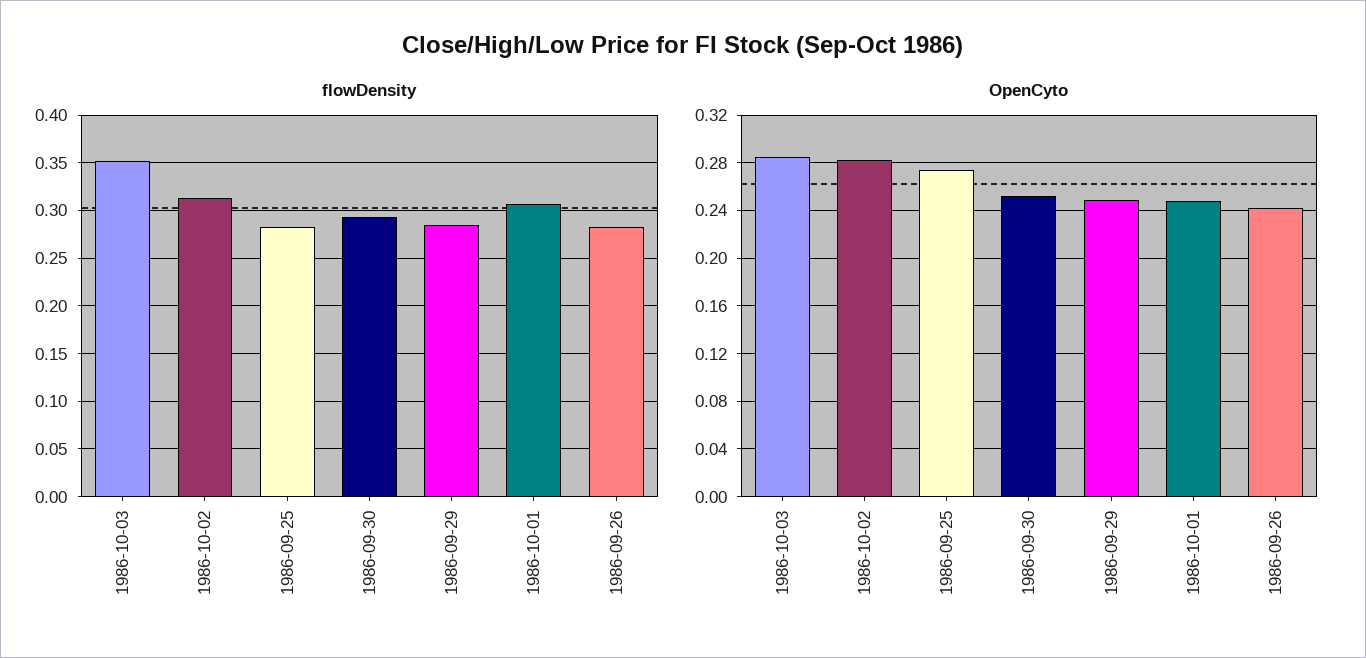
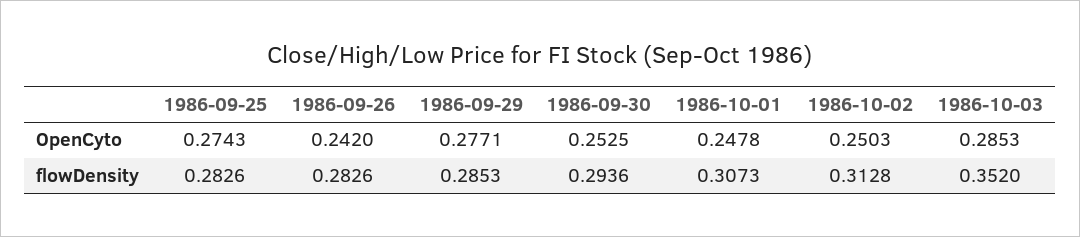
  {
    "flowDensity": {
      "1986-10-03": 0.352,
      "1986-10-02": 0.3128,
      "1986-09-25": 0.2826,
      "1986-09-30": 0.2936,
      "1986-09-29": 0.2853,
      "1986-10-01": 0.3073,
      "1986-09-26": 0.2826
    },
    "OpenCyto": {
      "1986-10-03": 0.2853,
-     "1986-10-02": 0.28,
+     "1986-10-02": 0.2503,
      "1986-09-25": 0.2743,
      "1986-09-30": 0.2525,
-     "1986-09-29": 0.25,
+     "1986-09-29": 0.2771,
      "1986-10-01": 0.2478,
      "1986-09-26": 0.242
    }
  }

